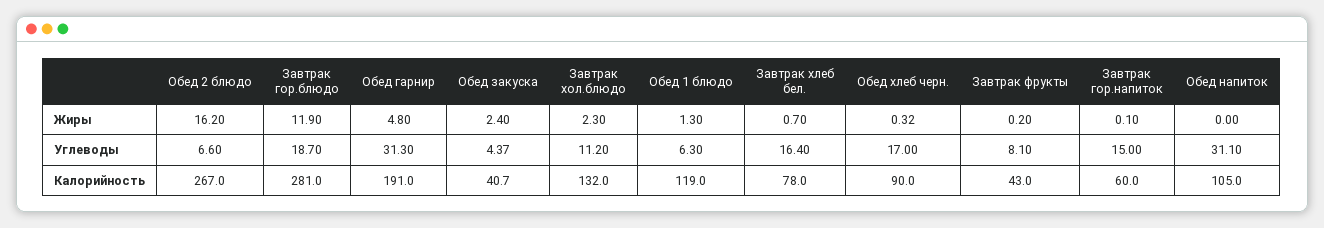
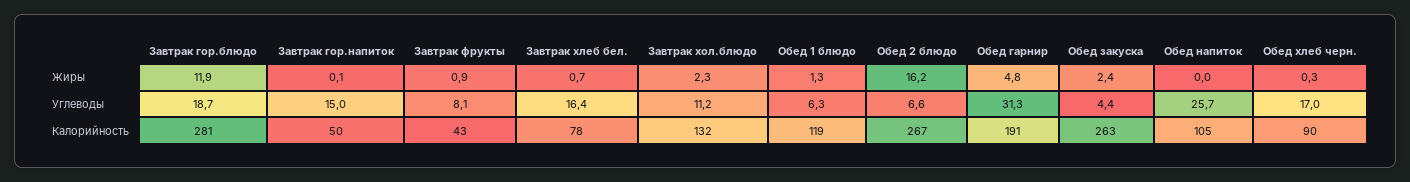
  {
    "Обед 2 блюдо": {
      "Жиры": 16.2,
      "Углеводы": 6.6,
      "Калорийность": 267
    },
    "Завтрак гор.блюдо": {
      "Жиры": 11.9,
      "Углеводы": 18.7,
      "Калорийность": 281
    },
    "Обед гарнир": {
      "Жиры": 4.8,
      "Углеводы": 31.3,
      "Калорийность": 191
    },
    "Обед закуска": {
      "Жиры": 2.4,
      "Углеводы": 4.37,
-     "Калорийность": 40.7
+     "Калорийность": 263
    },
    "Завтрак хол.блюдо": {
      "Жиры": 2.3,
      "Углеводы": 11.2,
      "Калорийность": 132
    },
    "Обед 1 блюдо": {
      "Жиры": 1.3,
      "Углеводы": 6.3,
      "Калорийность": 119
    },
    "Завтрак хлеб бел.": {
      "Жиры": 0.7,
      "Углеводы": 16.4,
      "Калорийность": 78
    },
    "Обед хлеб черн.": {
      "Жиры": 0.32,
      "Углеводы": 17,
      "Калорийность": 90
    },
    "Завтрак фрукты": {
-     "Жиры": 0.2,
+     "Жиры": 0.9,
      "Углеводы": 8.1,
      "Калорийность": 43
    },
    "Завтрак гор.напиток": {
      "Жиры": 0.1,
      "Углеводы": 15,
-     "Калорийность": 60
+     "Калорийность": 50
    },
    "Обед напиток": {
      "Жиры": 0,
-     "Углеводы": 31.1,
+     "Углеводы": 25.7,
      "Калорийность": 105
    }
  }

